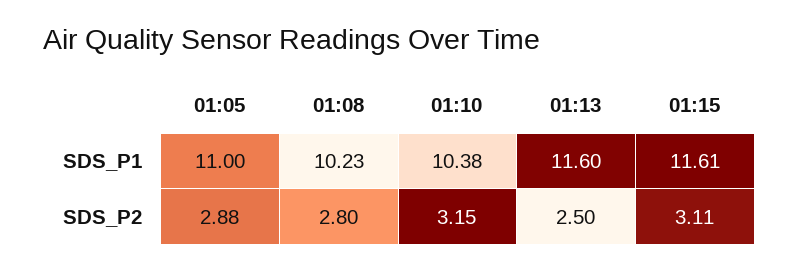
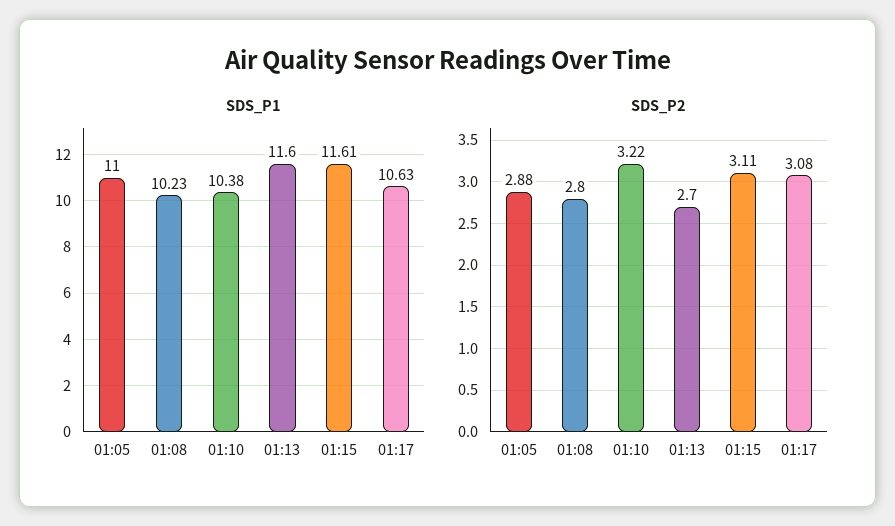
  {
    "SDS_P1": {
      "01:05": 11,
      "01:08": 10.23,
      "01:10": 10.38,
      "01:13": 11.6,
-     "01:15": 11.61
+     "01:15": 11.61,
+     "01:17": 10.63
    },
    "SDS_P2": {
      "01:05": 2.88,
      "01:08": 2.8,
-     "01:10": 3.15,
+     "01:10": 3.22,
-     "01:13": 2.5,
+     "01:13": 2.7,
-     "01:15": 3.11
+     "01:15": 3.11,
+     "01:17": 3.08
    }
  }

